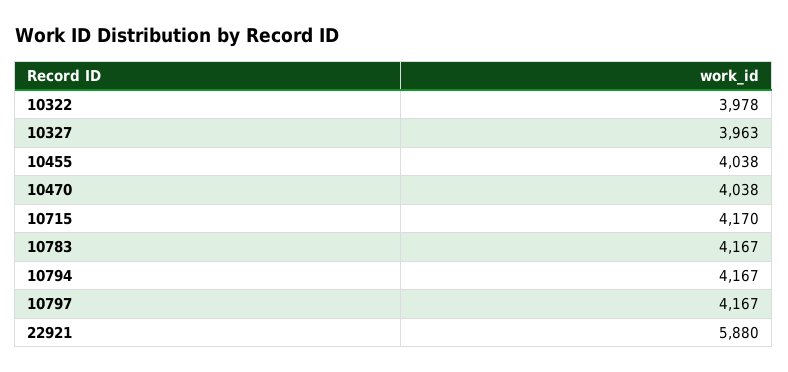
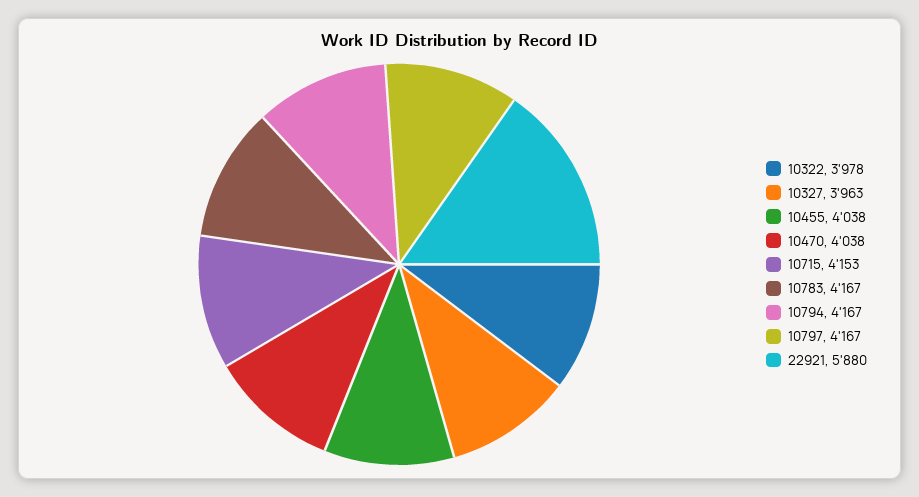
  {
    "10322": 3978,
    "10327": 3963,
    "10455": 4038,
    "10470": 4038,
-   "10715": 4170,
+   "10715": 4153,
    "10783": 4167,
    "10794": 4167,
    "10797": 4167,
    "22921": 5880
  }

